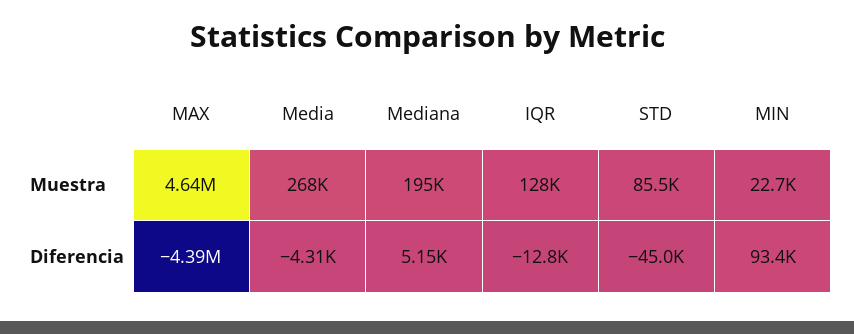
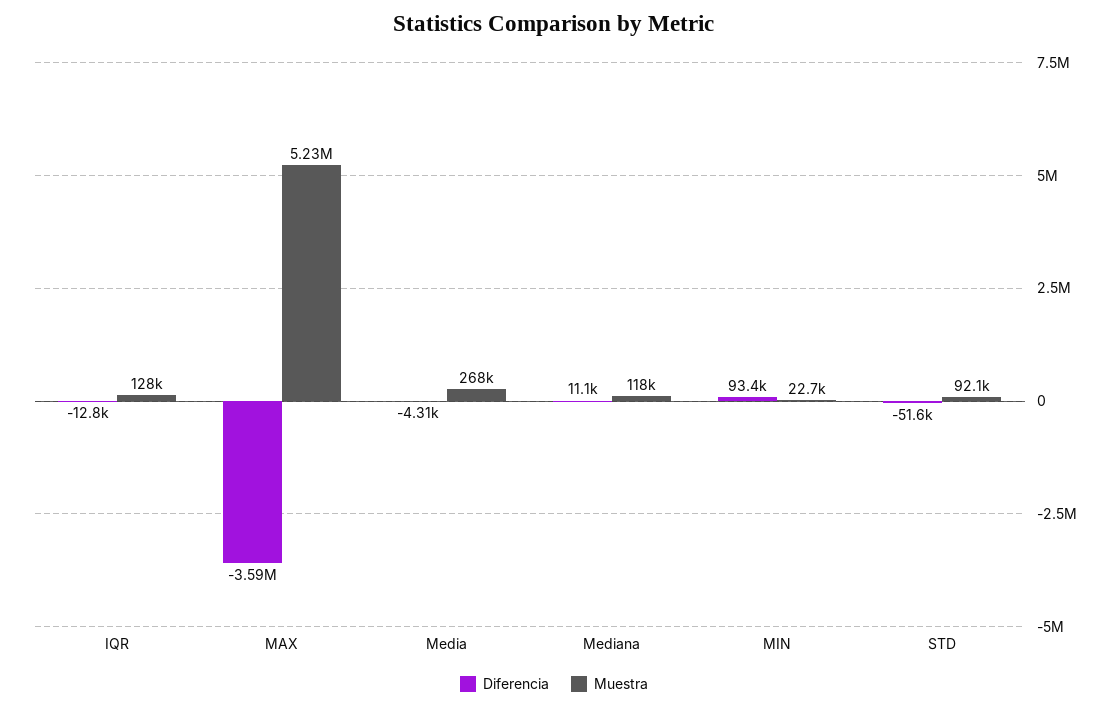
  {
    "Muestra": {
-     "MAX": 4640000,
+     "MAX": 5230000,
      "Media": 268000,
-     "Mediana": 195000,
+     "Mediana": 118000,
      "IQR": 128000,
-     "STD": 85500,
+     "STD": 92100,
      "MIN": 22700
    },
    "Diferencia": {
-     "MAX": -4390000,
+     "MAX": -3590000,
      "Media": -4310,
-     "Mediana": 5150,
+     "Mediana": 11100,
      "IQR": -12800,
-     "STD": -45000,
+     "STD": -51600,
      "MIN": 93400
    }
  }

